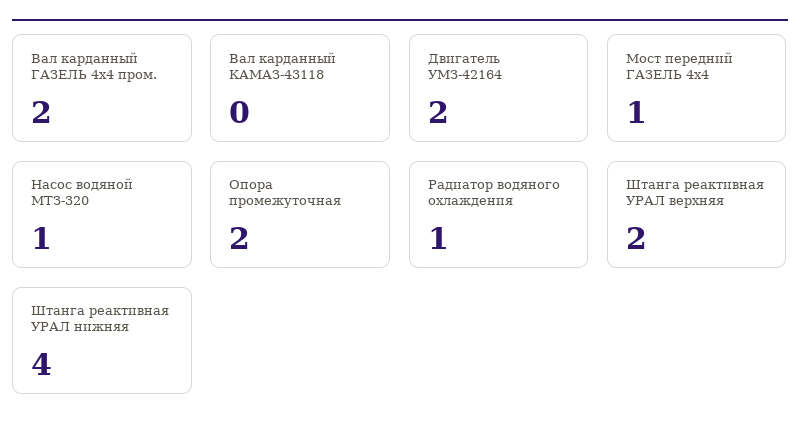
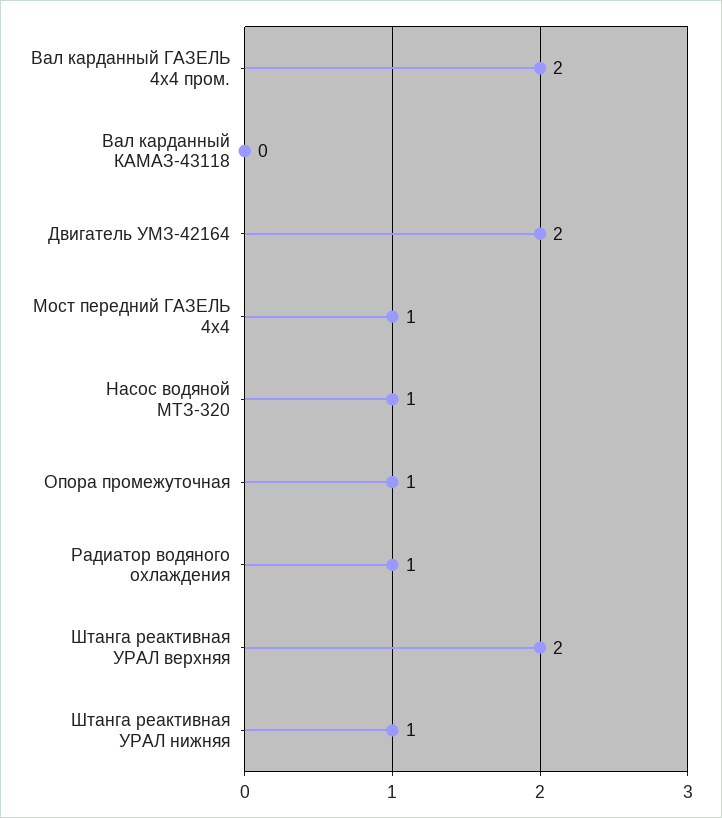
  {
    "Вал карданный ГАЗЕЛЬ 4х4 пром.": 2,
    "Вал карданный КАМАЗ-43118": 0,
    "Двигатель УМЗ-42164": 2,
    "Мост передний ГАЗЕЛЬ 4х4": 1,
    "Насос водяной МТЗ-320": 1,
-   "Опора промежуточная": 2,
+   "Опора промежуточная": 1,
    "Радиатор водяного охлаждения": 1,
    "Штанга реактивная УРАЛ верхняя": 2,
-   "Штанга реактивная УРАЛ нижняя": 4
+   "Штанга реактивная УРАЛ нижняя": 1
  }

